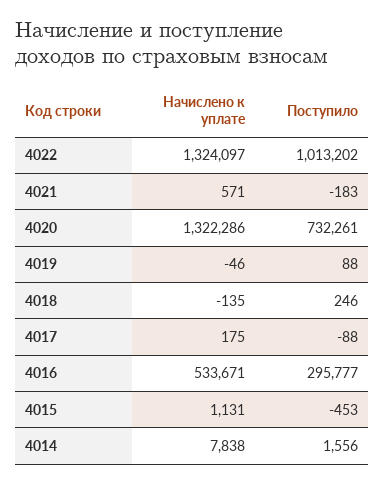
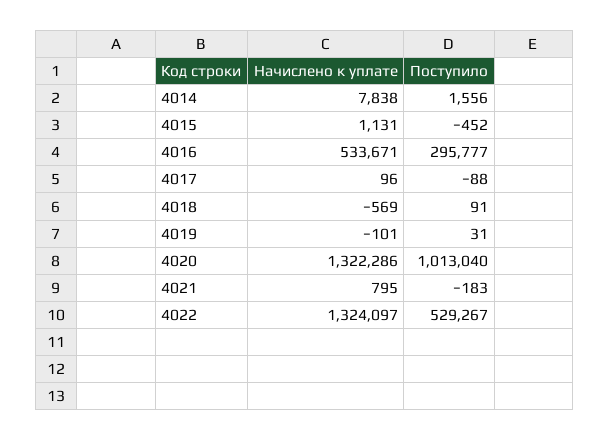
  {
    "Начислено к уплате": {
      "4022": 1324097,
-     "4021": 571,
+     "4021": 795,
      "4020": 1322286,
-     "4019": -46,
+     "4019": -101,
-     "4018": -135,
+     "4018": -569,
-     "4017": 175,
+     "4017": 96,
      "4016": 533671,
      "4015": 1131,
      "4014": 7838
    },
    "Поступило": {
-     "4022": 1013202,
+     "4022": 529267,
      "4021": -183,
-     "4020": 732261,
+     "4020": 1013040,
-     "4019": 88,
+     "4019": 31,
-     "4018": 246,
+     "4018": 91,
      "4017": -88,
      "4016": 295777,
-     "4015": -453,
+     "4015": -452,
      "4014": 1556
    }
  }

